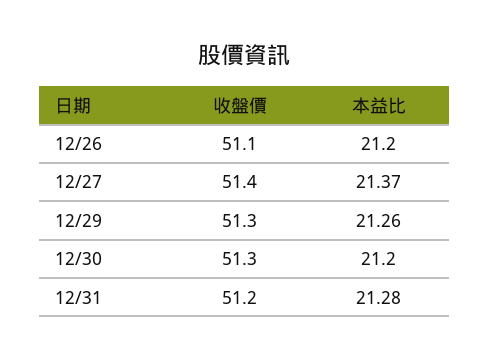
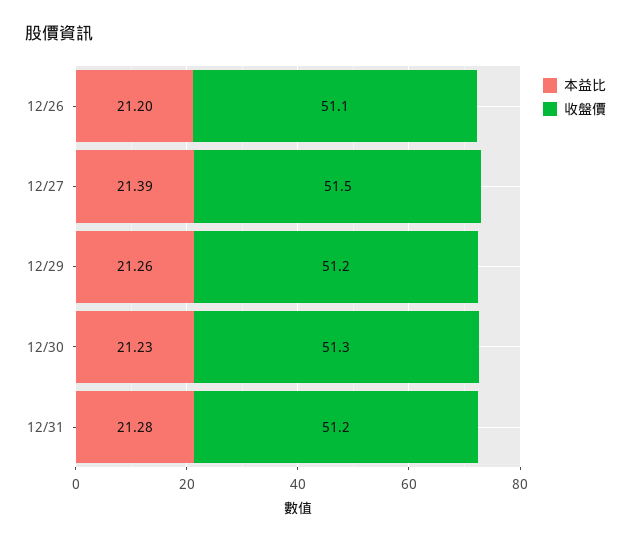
  {
    "收盤價": {
      "12/26": 51.1,
-     "12/27": 51.4,
+     "12/27": 51.5,
-     "12/29": 51.3,
+     "12/29": 51.2,
      "12/30": 51.3,
      "12/31": 51.2
    },
    "本益比": {
      "12/26": 21.2,
-     "12/27": 21.37,
+     "12/27": 21.39,
      "12/29": 21.26,
-     "12/30": 21.2,
+     "12/30": 21.23,
      "12/31": 21.28
    }
  }

